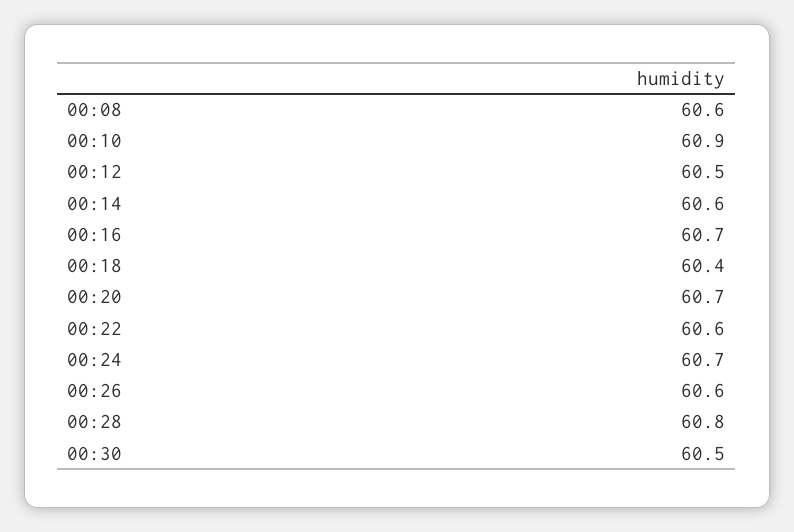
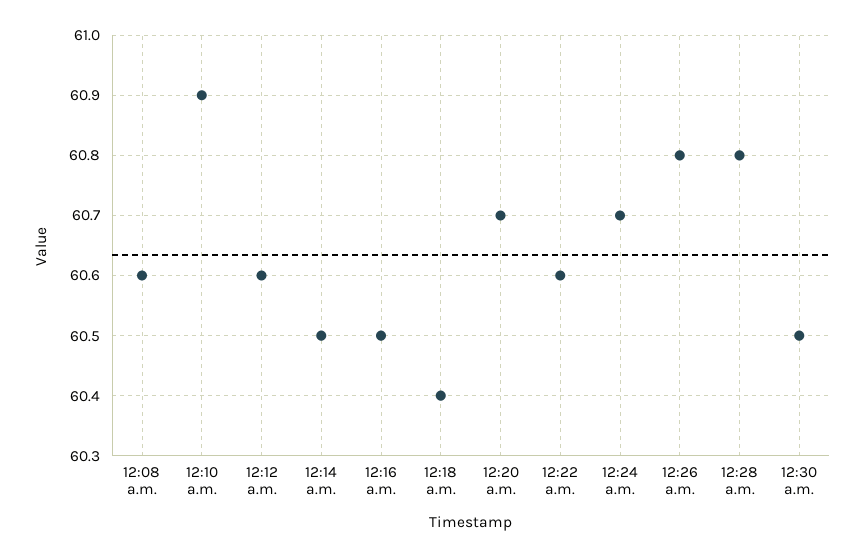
  {
    "00:08": 60.6,
    "00:10": 60.9,
-   "00:12": 60.5,
+   "00:12": 60.6,
-   "00:14": 60.6,
+   "00:14": 60.5,
-   "00:16": 60.7,
+   "00:16": 60.5,
    "00:18": 60.4,
    "00:20": 60.7,
    "00:22": 60.6,
    "00:24": 60.7,
-   "00:26": 60.6,
+   "00:26": 60.8,
    "00:28": 60.8,
    "00:30": 60.5
  }

